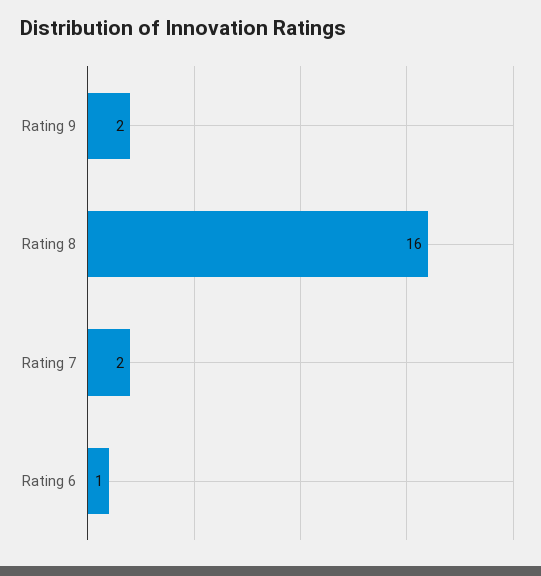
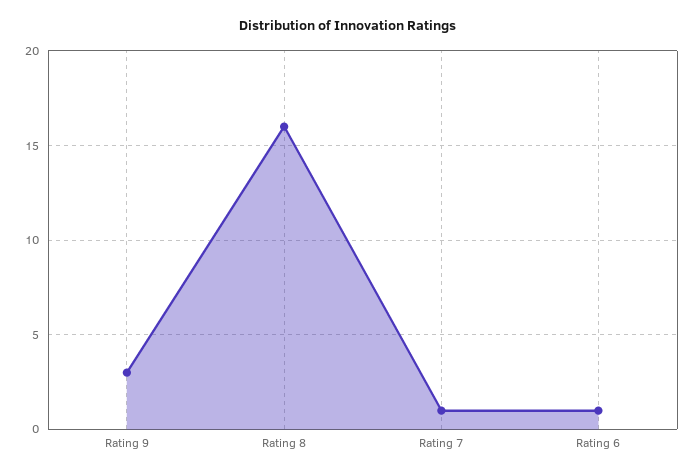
  {
-   "Rating 9": 2,
+   "Rating 9": 3,
    "Rating 8": 16,
-   "Rating 7": 2,
+   "Rating 7": 1,
    "Rating 6": 1
  }

